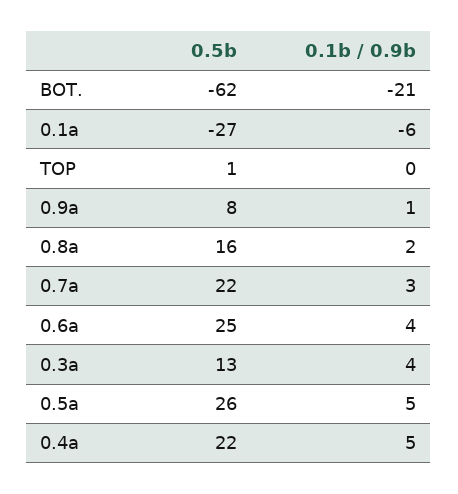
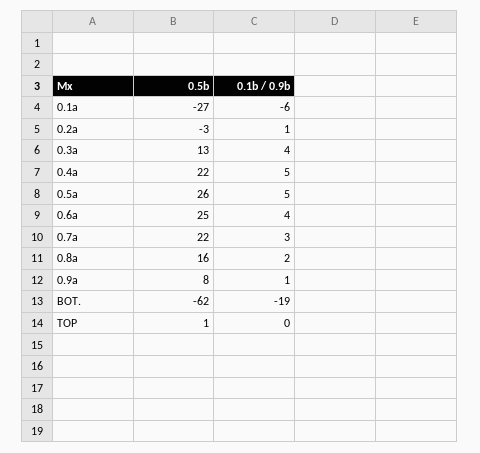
  {
    "0.5b": {
      "BOT.": -62,
      "0.1a": -27,
      "TOP": 1,
      "0.9a": 8,
      "0.8a": 16,
      "0.7a": 22,
      "0.6a": 25,
      "0.3a": 13,
      "0.5a": 26,
-     "0.4a": 22
+     "0.4a": 22,
+     "0.2a": -3
    },
    "0.1b / 0.9b": {
-     "BOT.": -21,
+     "BOT.": -19,
      "0.1a": -6,
      "TOP": 0,
      "0.9a": 1,
      "0.8a": 2,
      "0.7a": 3,
      "0.6a": 4,
      "0.3a": 4,
      "0.5a": 5,
-     "0.4a": 5
+     "0.4a": 5,
+     "0.2a": 1
    }
  }

